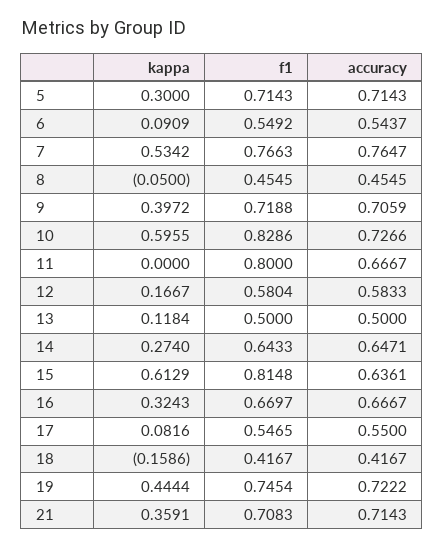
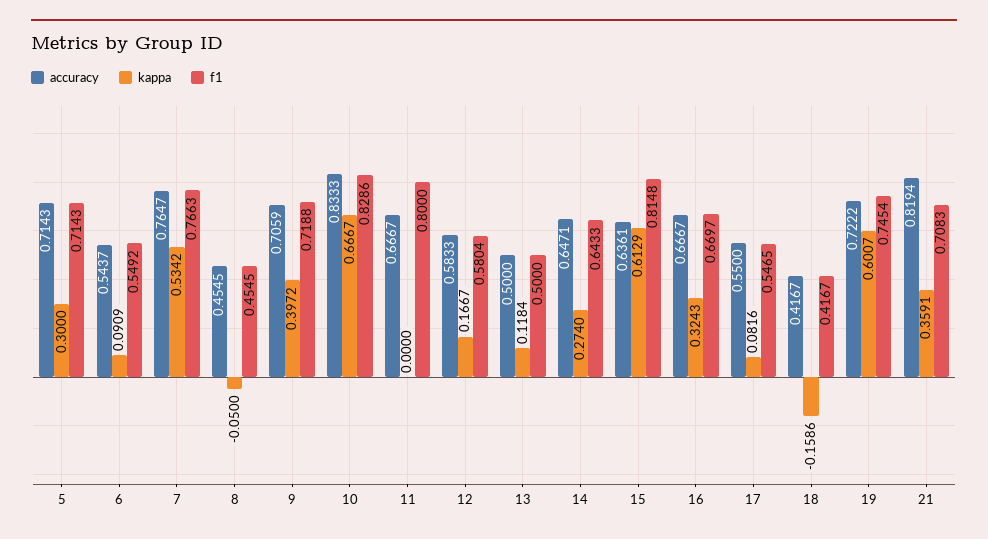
  {
    "kappa": {
      "5": 0.3,
      "6": 0.0909,
      "7": 0.5342,
      "8": -0.05,
      "9": 0.3972,
-     "10": 0.5955,
+     "10": 0.6667,
      "11": 0,
      "12": 0.1667,
      "13": 0.1184,
      "14": 0.274,
      "15": 0.6129,
      "16": 0.3243,
      "17": 0.0816,
      "18": -0.1586,
-     "19": 0.4444,
+     "19": 0.6007,
      "21": 0.3591
    },
    "f1": {
      "5": 0.7143,
      "6": 0.5492,
      "7": 0.7663,
      "8": 0.4545,
      "9": 0.7188,
      "10": 0.8286,
      "11": 0.8,
      "12": 0.5804,
      "13": 0.5,
      "14": 0.6433,
      "15": 0.8148,
      "16": 0.6697,
      "17": 0.5465,
      "18": 0.4167,
      "19": 0.7454,
      "21": 0.7083
    },
    "accuracy": {
      "5": 0.7143,
      "6": 0.5437,
      "7": 0.7647,
      "8": 0.4545,
      "9": 0.7059,
-     "10": 0.7266,
+     "10": 0.8333,
      "11": 0.6667,
      "12": 0.5833,
      "13": 0.5,
      "14": 0.6471,
      "15": 0.6361,
      "16": 0.6667,
      "17": 0.55,
      "18": 0.4167,
      "19": 0.7222,
-     "21": 0.7143
+     "21": 0.8194
    }
  }

